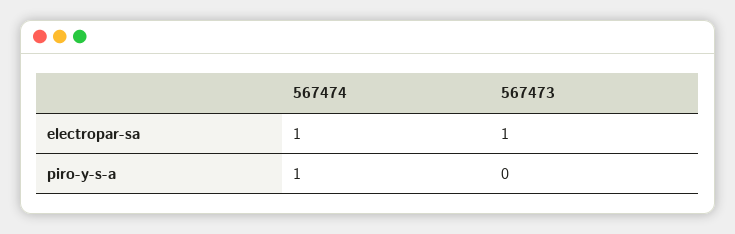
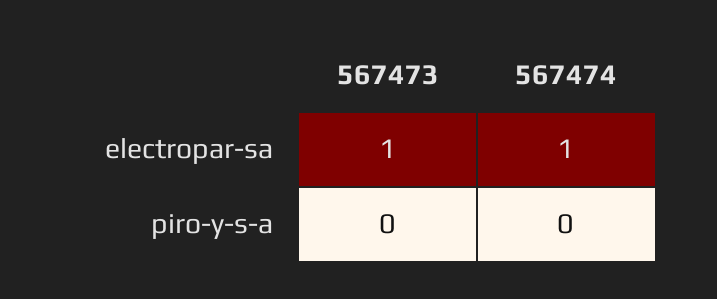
  {
    "567474": {
      "electropar-sa": 1,
-     "piro-y-s-a": 1
+     "piro-y-s-a": 0
    },
    "567473": {
      "electropar-sa": 1,
      "piro-y-s-a": 0
    }
  }

